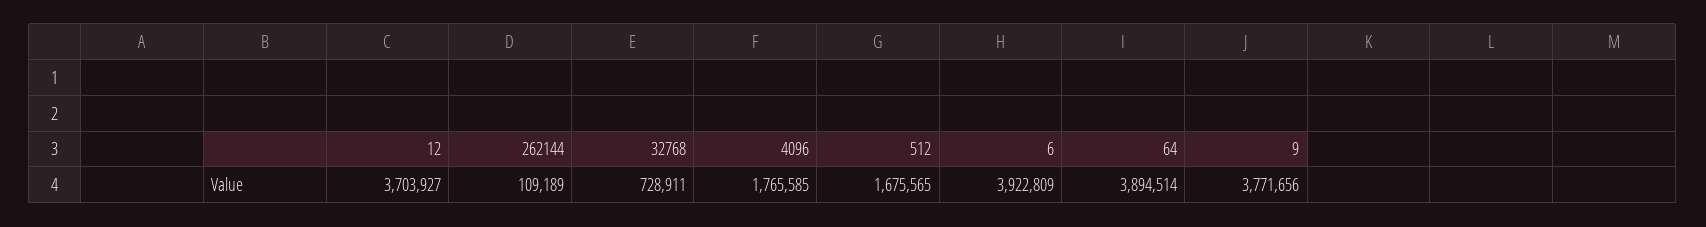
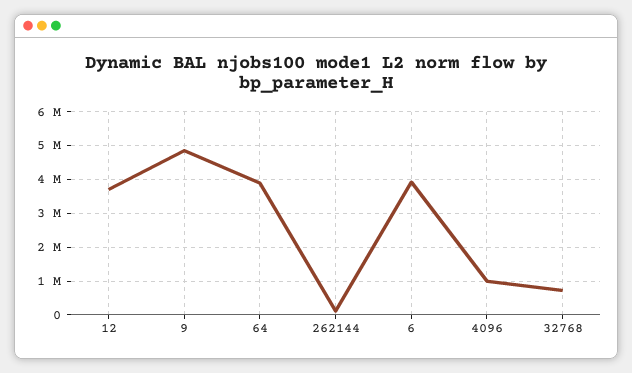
  {
    "12": 3703927,
    "262144": 109189,
    "32768": 728911,
-   "4096": 1765585,
+   "4096": 1000000,
-   "512": 1675565,
    "6": 3922809,
    "64": 3894514,
-   "9": 3771656
+   "9": 4800000
  }

